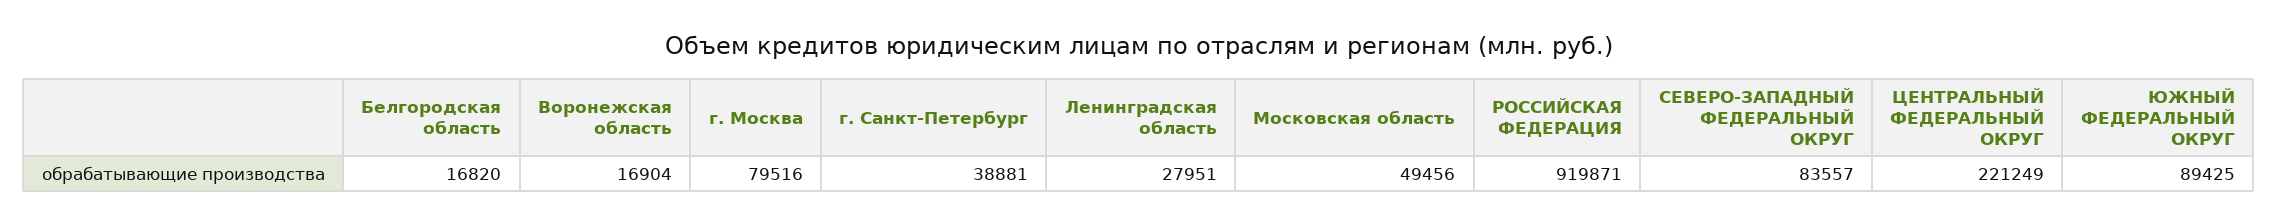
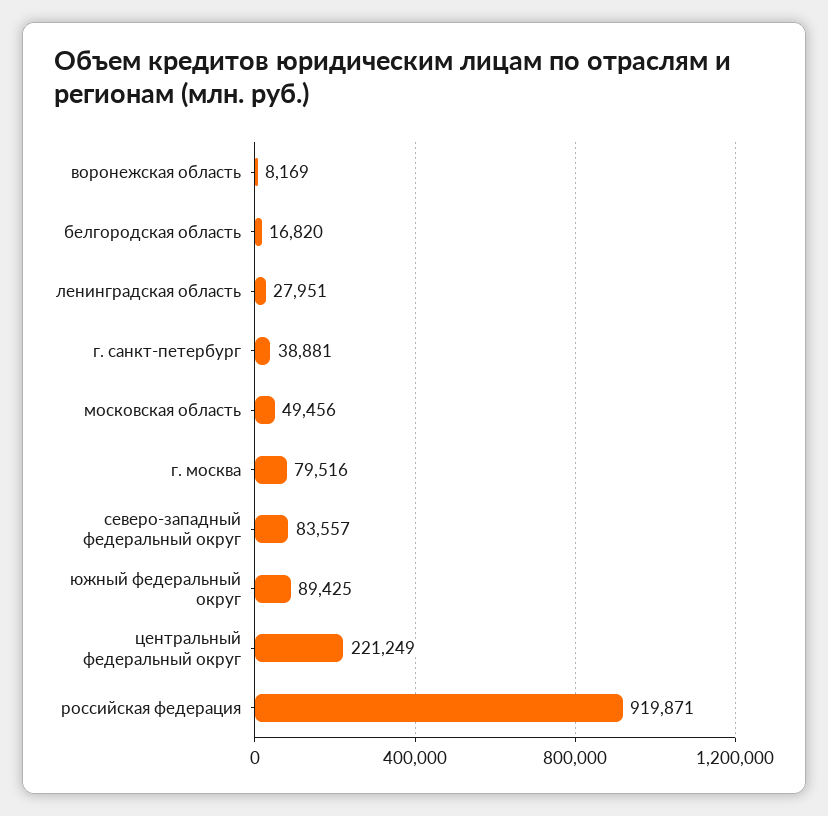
  {
    "Белгородская область": 16820,
-   "Воронежская область": 16904,
+   "Воронежская область": 8169,
    "г. Москва": 79516,
    "г. Санкт-Петербург": 38881,
    "Ленинградская область": 27951,
    "Московская область": 49456,
    "РОССИЙСКАЯ ФЕДЕРАЦИЯ": 919871,
    "СЕВЕРО-ЗАПАДНЫЙ ФЕДЕРАЛЬНЫЙ ОКРУГ": 83557,
    "ЦЕНТРАЛЬНЫЙ ФЕДЕРАЛЬНЫЙ ОКРУГ": 221249,
    "ЮЖНЫЙ ФЕДЕРАЛЬНЫЙ ОКРУГ": 89425
  }

